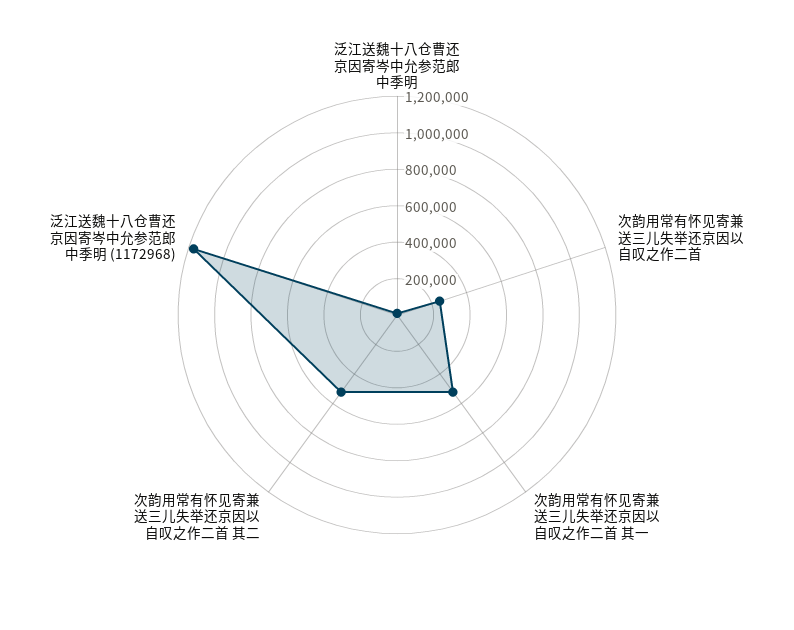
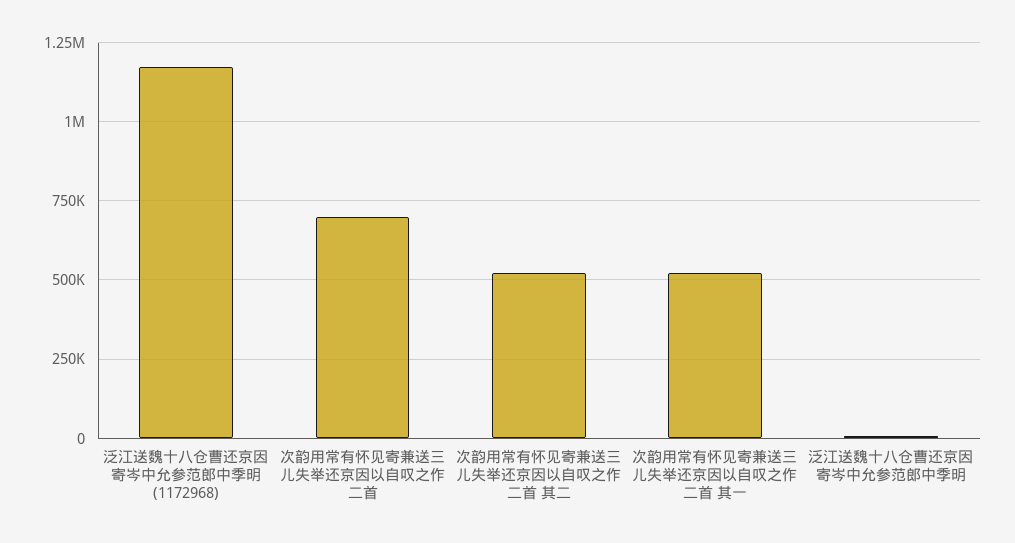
  {
    "泛江送魏十八仓曹还京因寄岑中允参范郎中季明": 0,
-   "次韵用常有怀见寄兼送三儿失举还京因以自叹之作二首": 250000,
+   "次韵用常有怀见寄兼送三儿失举还京因以自叹之作二首": 700000,
    "次韵用常有怀见寄兼送三儿失举还京因以自叹之作二首 其一": 525000,
    "次韵用常有怀见寄兼送三儿失举还京因以自叹之作二首 其二": 525000,
    "泛江送魏十八仓曹还京因寄岑中允参范郎中季明 (1172968)": 1175000
  }

